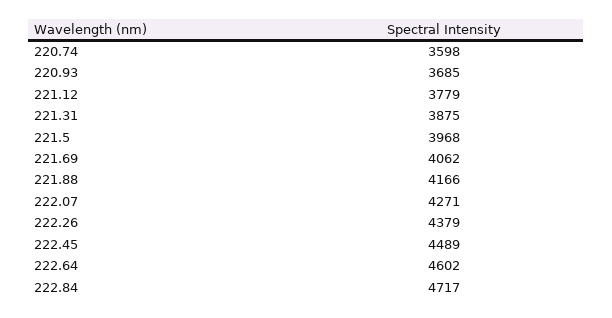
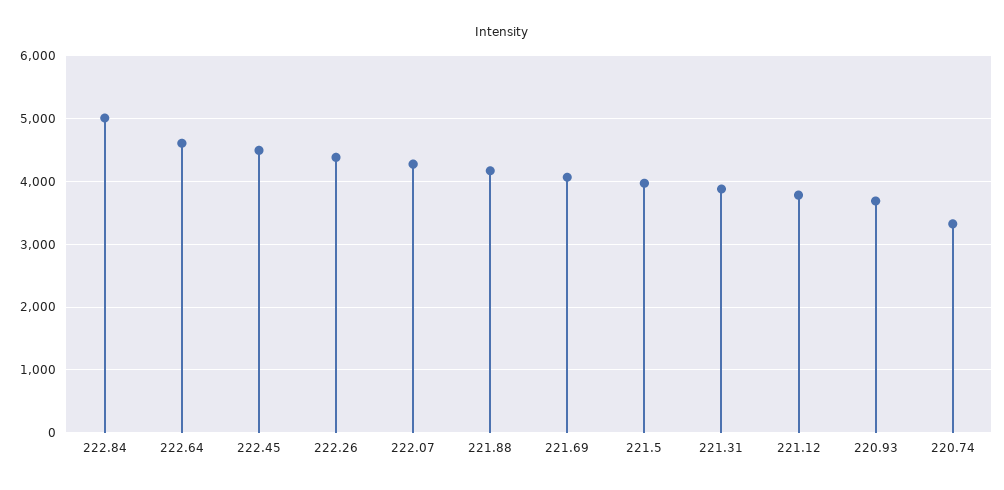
  {
-   "220.74": 3598,
+   "220.74": 3300,
    "220.93": 3685,
    "221.12": 3779,
    "221.31": 3875,
    "221.5": 3968,
    "221.69": 4062,
    "221.88": 4166,
    "222.07": 4271,
    "222.26": 4379,
    "222.45": 4489,
    "222.64": 4602,
-   "222.84": 4717
+   "222.84": 5000
  }

